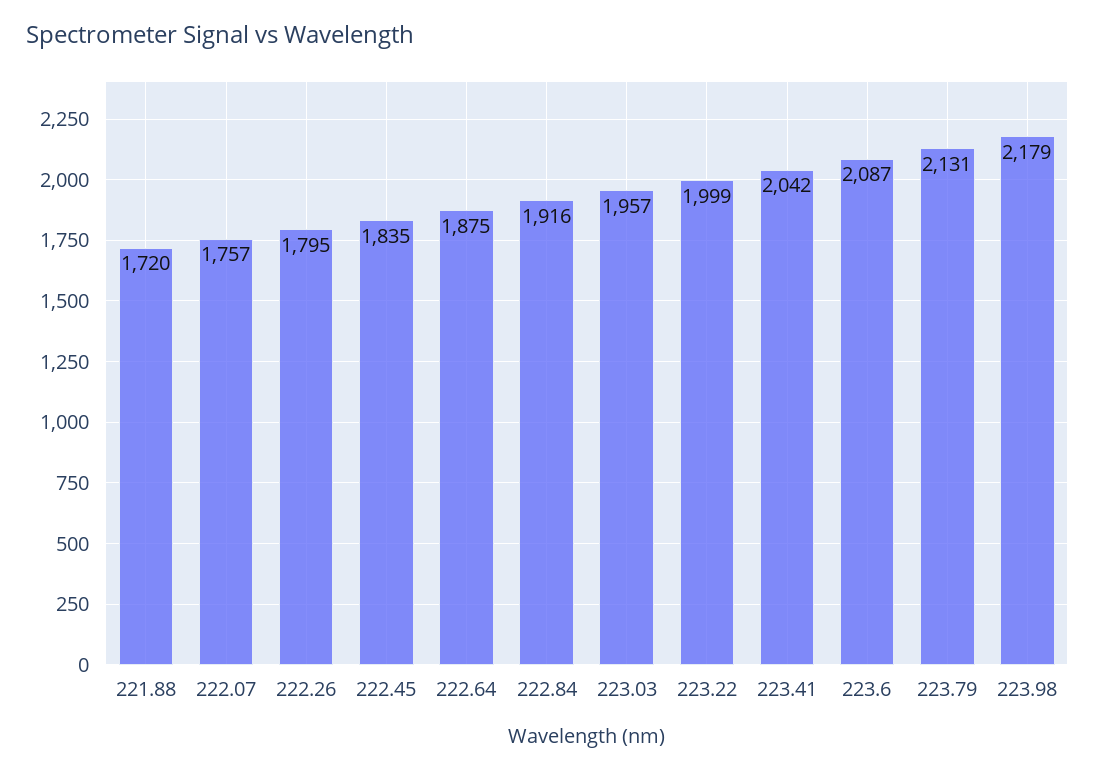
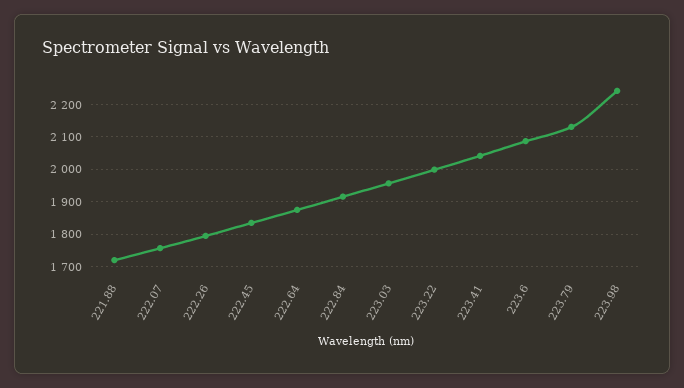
  {
    "221.88": 1720,
    "222.07": 1757,
    "222.26": 1795,
    "222.45": 1835,
    "222.64": 1875,
    "222.84": 1916,
    "223.03": 1957,
    "223.22": 1999,
    "223.41": 2042,
    "223.6": 2087,
    "223.79": 2131,
-   "223.98": 2179
+   "223.98": 2240
  }

